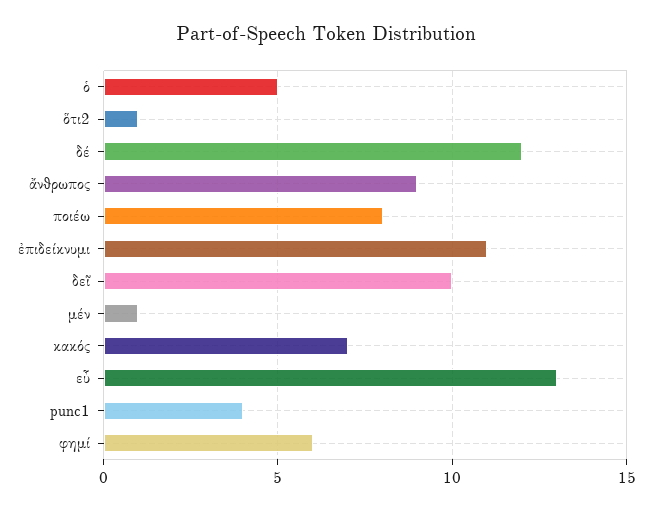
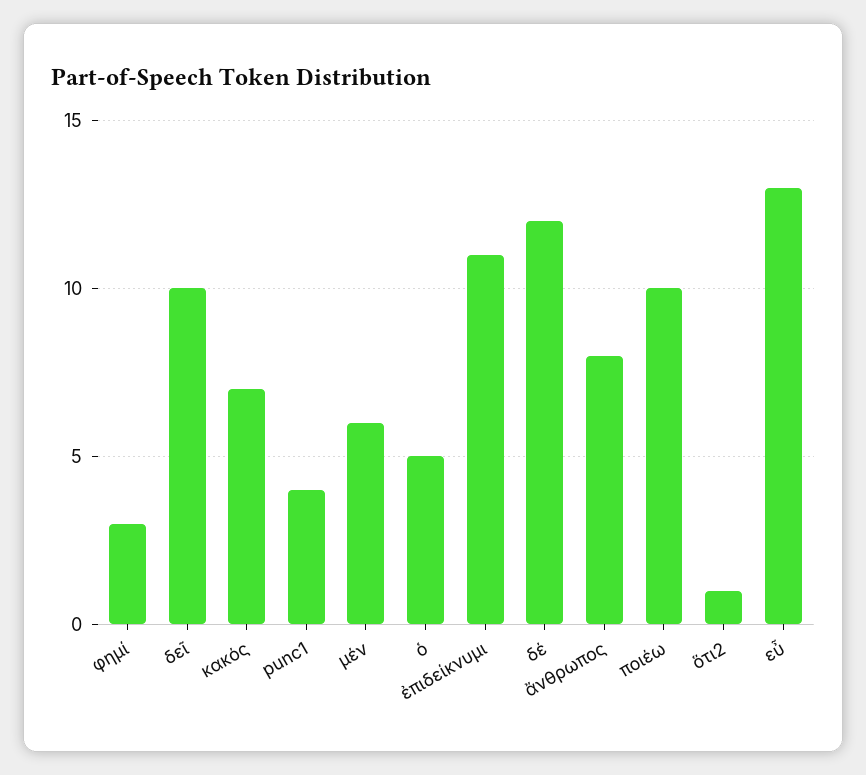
  {
    "ὁ": 5,
    "ὅτι2": 1,
    "δέ": 12,
-   "ἄνθρωπος": 9,
+   "ἄνθρωπος": 8,
-   "ποιέω": 8,
+   "ποιέω": 10,
    "ἐπιδείκνυμι": 11,
    "δεῖ": 10,
-   "μέν": 1,
+   "μέν": 6,
    "κακός": 7,
    "εὖ": 13,
    "punc1": 4,
-   "φημί": 6
+   "φημί": 3
  }

